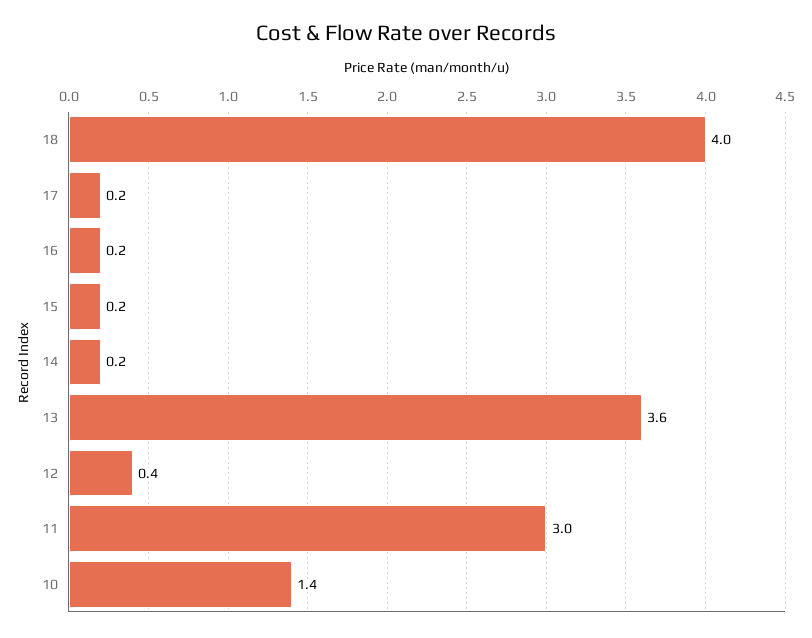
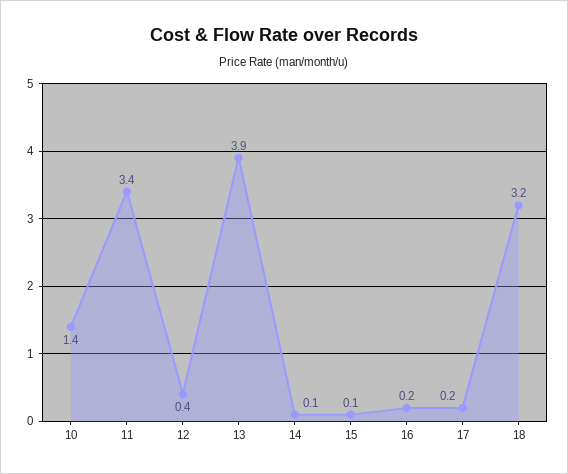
  {
-   "18": 4,
+   "18": 3.2,
    "17": 0.2,
    "16": 0.2,
-   "15": 0.2,
+   "15": 0.1,
-   "14": 0.2,
+   "14": 0.1,
-   "13": 3.6,
+   "13": 3.9,
    "12": 0.4,
-   "11": 3,
+   "11": 3.4,
    "10": 1.4
  }

